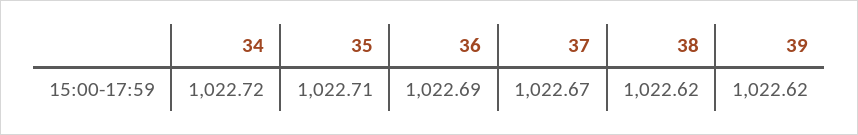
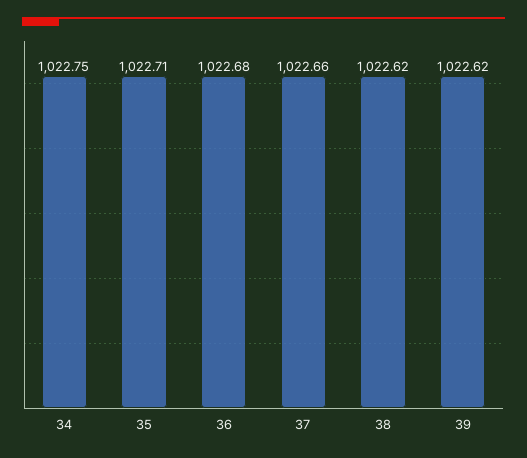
  {
-   "34": 1022.72,
+   "34": 1022.75,
    "35": 1022.71,
-   "36": 1022.69,
+   "36": 1022.68,
-   "37": 1022.67,
+   "37": 1022.66,
    "38": 1022.62,
    "39": 1022.62
  }

